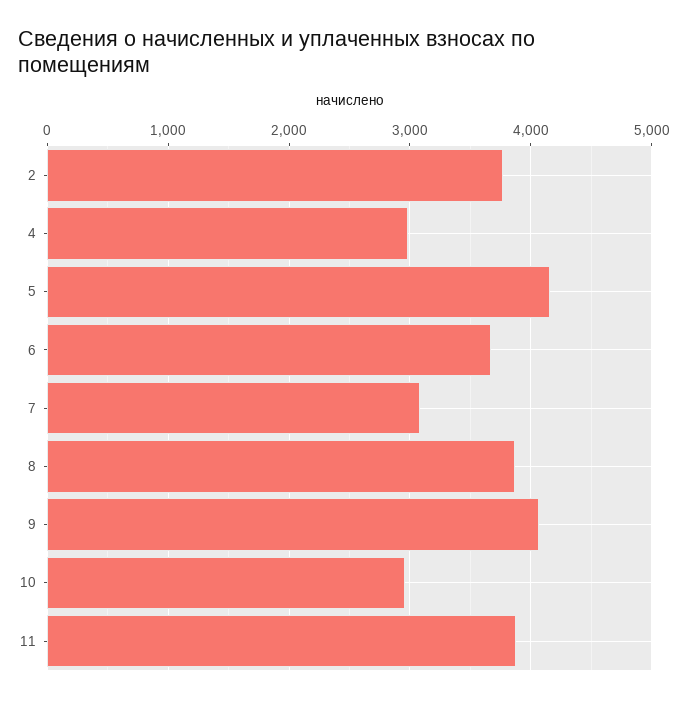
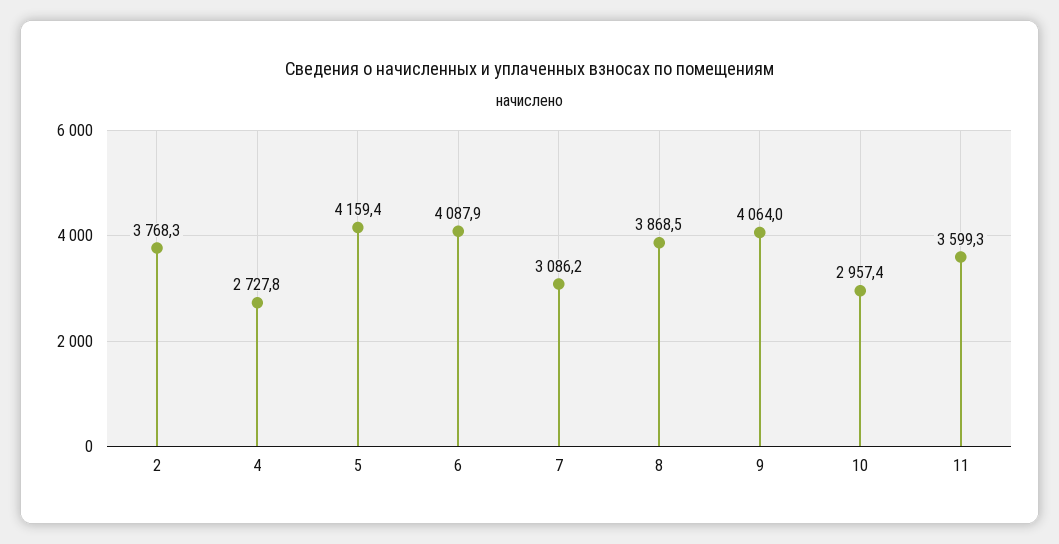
  {
    "2": 3768.3,
-   "4": 3000,
+   "4": 2727.8,
    "5": 4159.4,
-   "6": 3700,
+   "6": 4087.9,
    "7": 3086.2,
    "8": 3868.5,
    "9": 4064,
    "10": 2957.4,
-   "11": 3900
+   "11": 3599.3
  }

